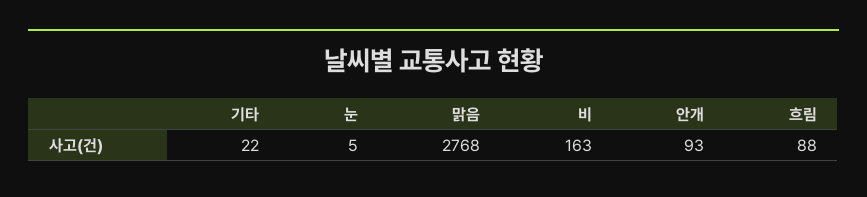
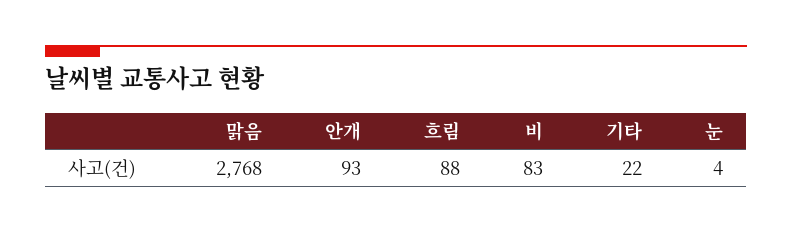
  {
    "기타": 22,
-   "눈": 5,
+   "눈": 4,
    "맑음": 2768,
-   "비": 163,
+   "비": 83,
    "안개": 93,
    "흐림": 88
  }

